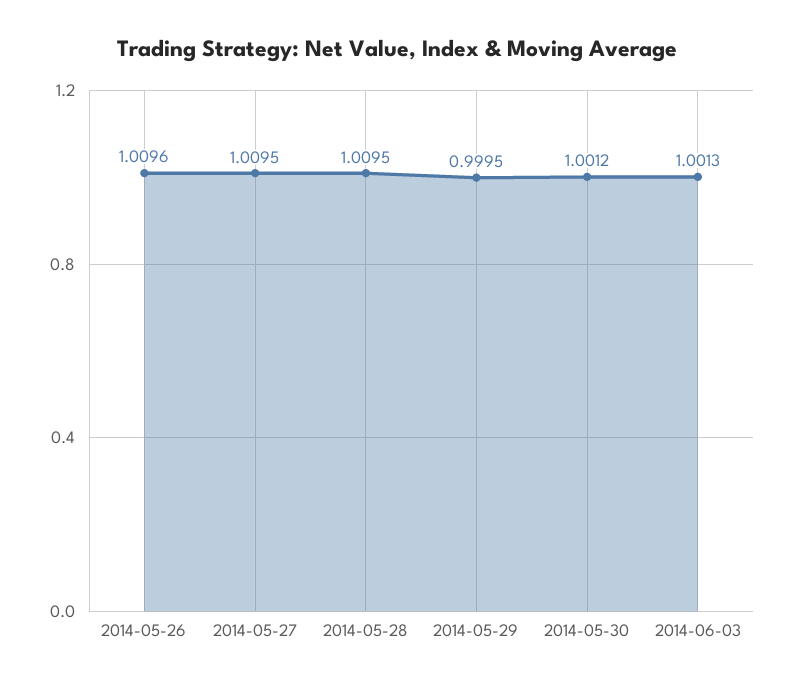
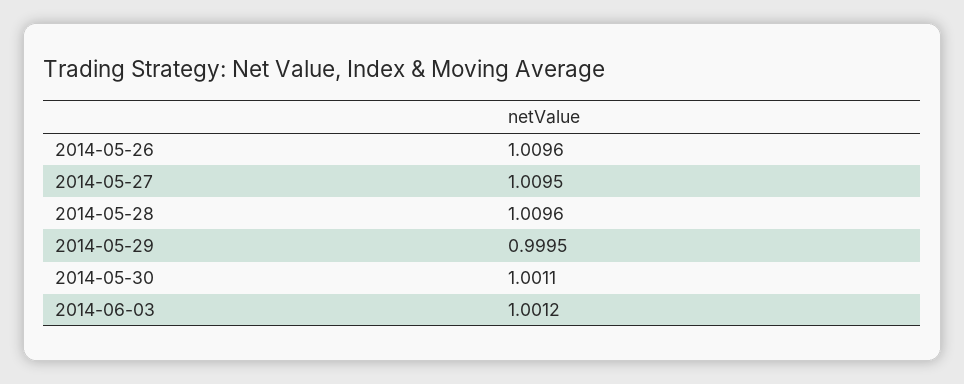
  {
    "2014-05-26": 1.0096,
    "2014-05-27": 1.0095,
-   "2014-05-28": 1.0095,
+   "2014-05-28": 1.0096,
    "2014-05-29": 0.9995,
-   "2014-05-30": 1.0012,
+   "2014-05-30": 1.0011,
-   "2014-06-03": 1.0013
+   "2014-06-03": 1.0012
  }

